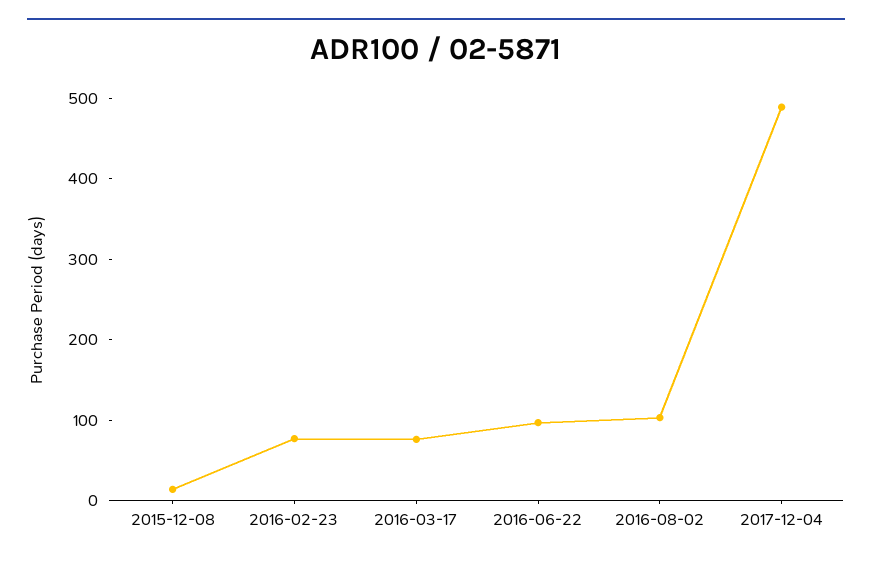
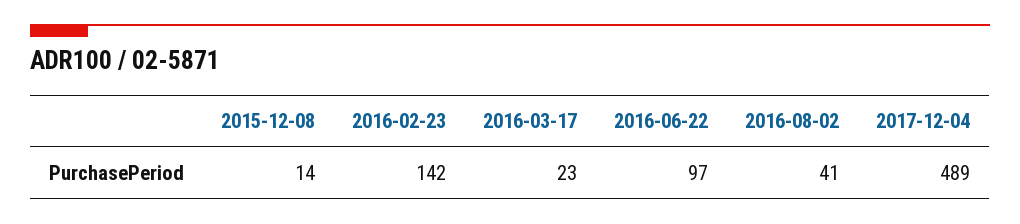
  {
    "2015-12-08": 14,
-   "2016-02-23": 80,
+   "2016-02-23": 142,
-   "2016-03-17": 80,
+   "2016-03-17": 23,
    "2016-06-22": 97,
-   "2016-08-02": 100,
+   "2016-08-02": 41,
    "2017-12-04": 489
  }

